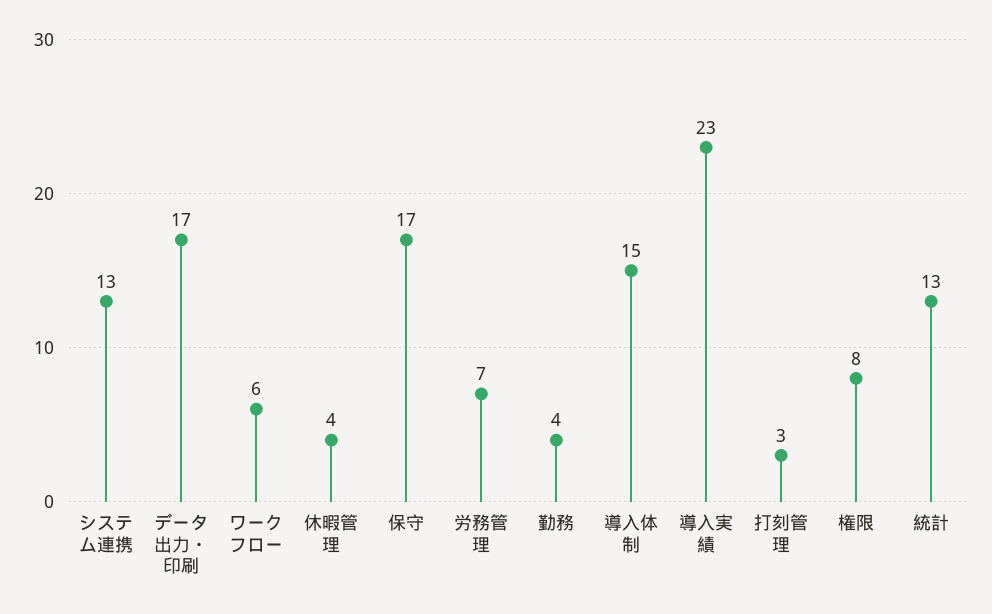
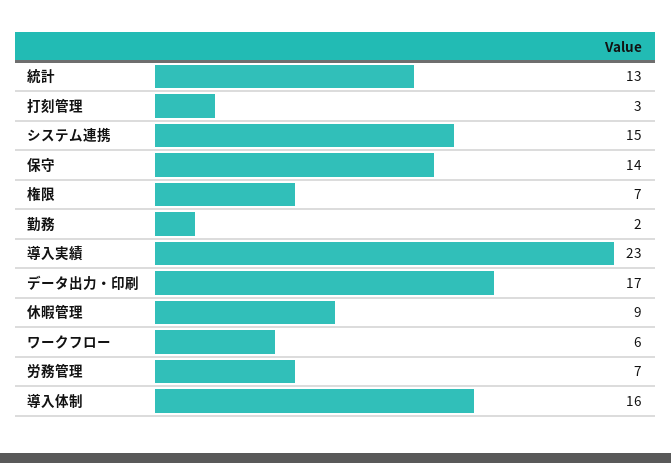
  {
-   "システム連携": 13,
+   "システム連携": 15,
    "データ出力・印刷": 17,
    "ワークフロー": 6,
-   "休暇管理": 4,
+   "休暇管理": 9,
-   "保守": 17,
+   "保守": 14,
    "労務管理": 7,
-   "勤務": 4,
+   "勤務": 2,
-   "導入体制": 15,
+   "導入体制": 16,
    "導入実績": 23,
    "打刻管理": 3,
-   "権限": 8,
+   "権限": 7,
    "統計": 13
  }

